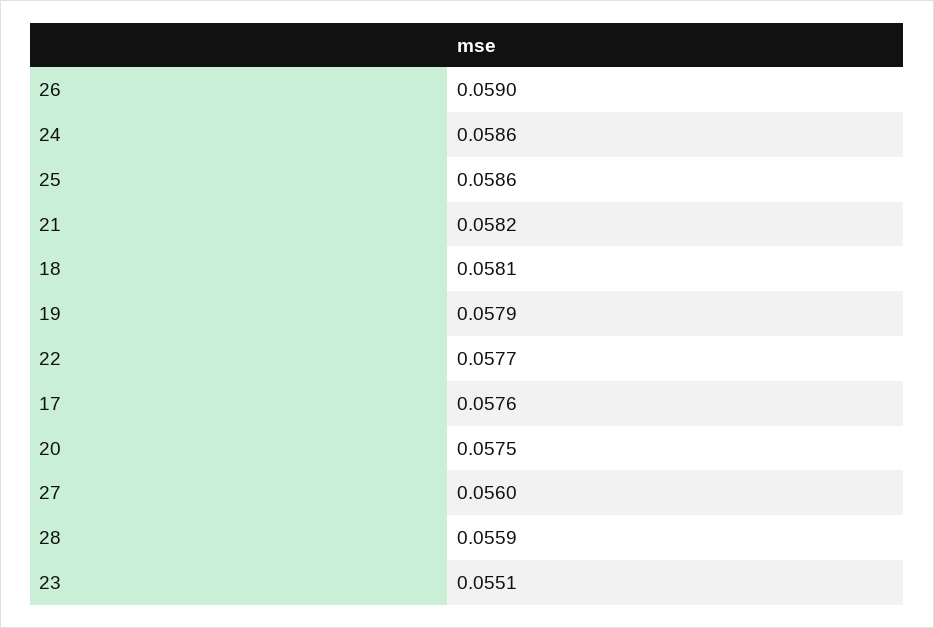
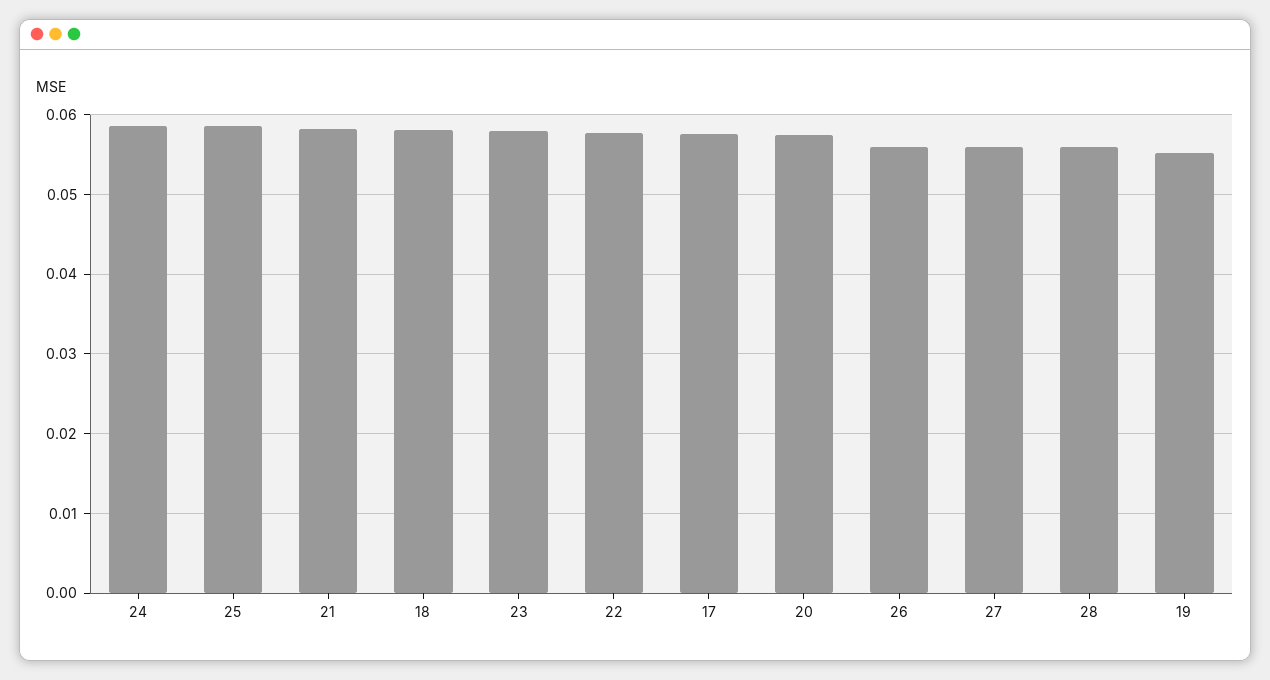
  {
-   "26": 0.059,
+   "26": 0.056,
    "24": 0.0586,
    "25": 0.0586,
    "21": 0.0582,
    "18": 0.0581,
-   "19": 0.0579,
+   "19": 0.055,
    "22": 0.0577,
    "17": 0.0576,
    "20": 0.0575,
    "27": 0.056,
    "28": 0.0559,
-   "23": 0.0551
+   "23": 0.058
  }

